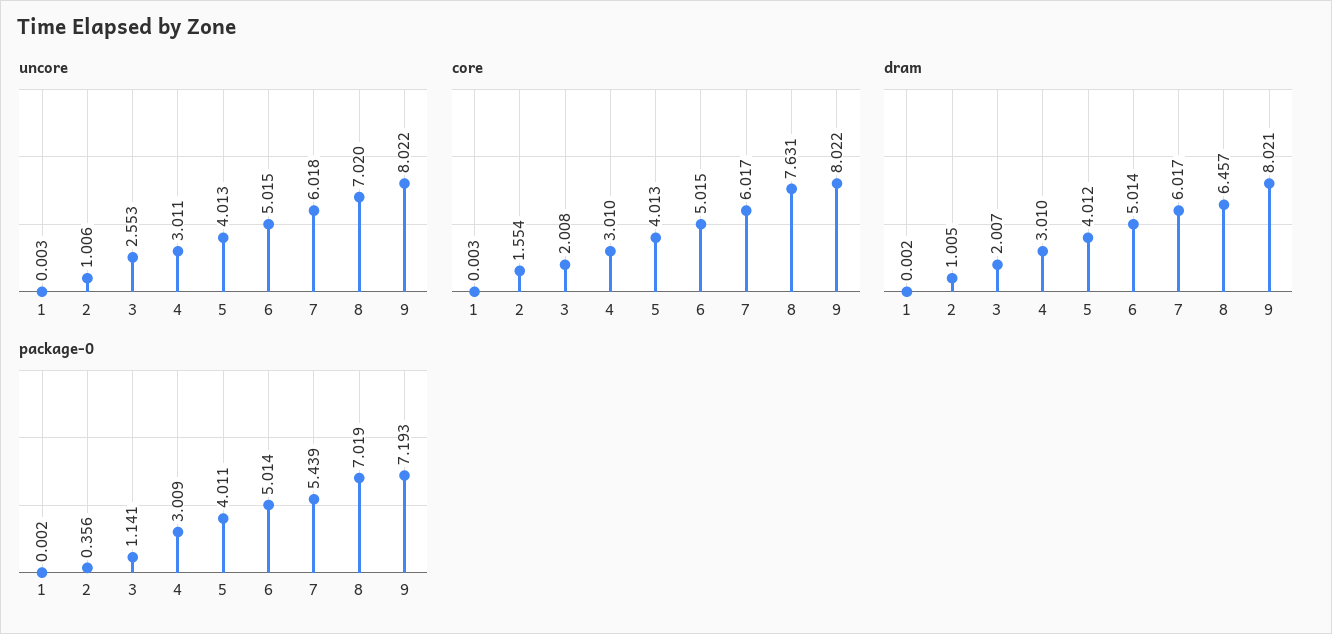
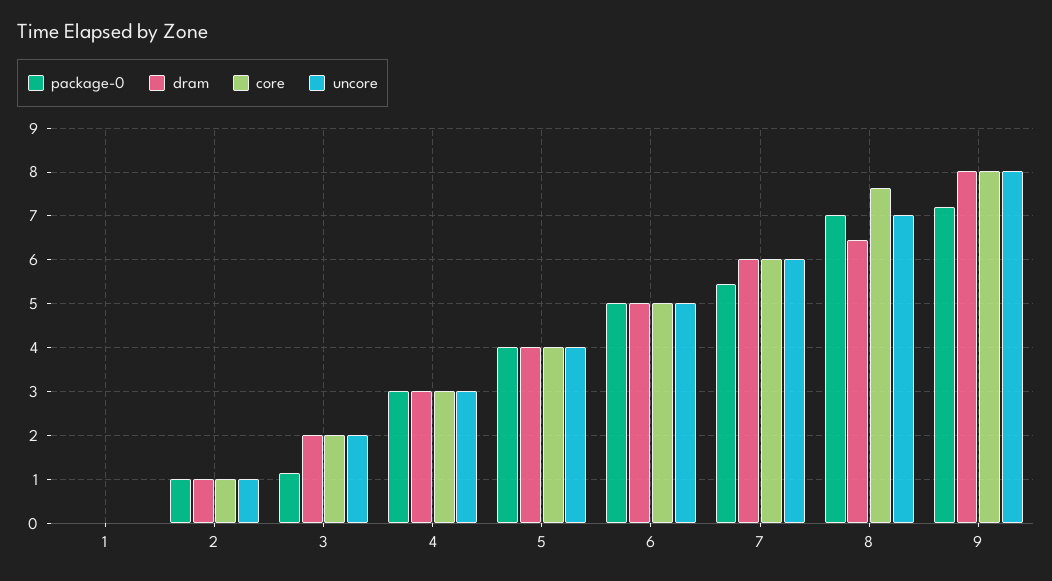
  {
    "uncore": {
      "1": 0.003,
      "2": 1.006,
-     "3": 2.553,
+     "3": 2,
      "4": 3.011,
      "5": 4.013,
      "6": 5.015,
      "7": 6.018,
      "8": 7.02,
      "9": 8.022
    },
    "core": {
      "1": 0.003,
-     "2": 1.554,
+     "2": 1,
      "3": 2.008,
      "4": 3.01,
      "5": 4.013,
      "6": 5.015,
      "7": 6.017,
      "8": 7.631,
      "9": 8.022
    },
    "dram": {
      "1": 0.002,
      "2": 1.005,
      "3": 2.007,
      "4": 3.01,
      "5": 4.012,
      "6": 5.014,
      "7": 6.017,
      "8": 6.457,
      "9": 8.021
    },
    "package-0": {
      "1": 0.002,
-     "2": 0.356,
+     "2": 1,
      "3": 1.141,
      "4": 3.009,
      "5": 4.011,
      "6": 5.014,
      "7": 5.439,
      "8": 7.019,
      "9": 7.193
    }
  }

